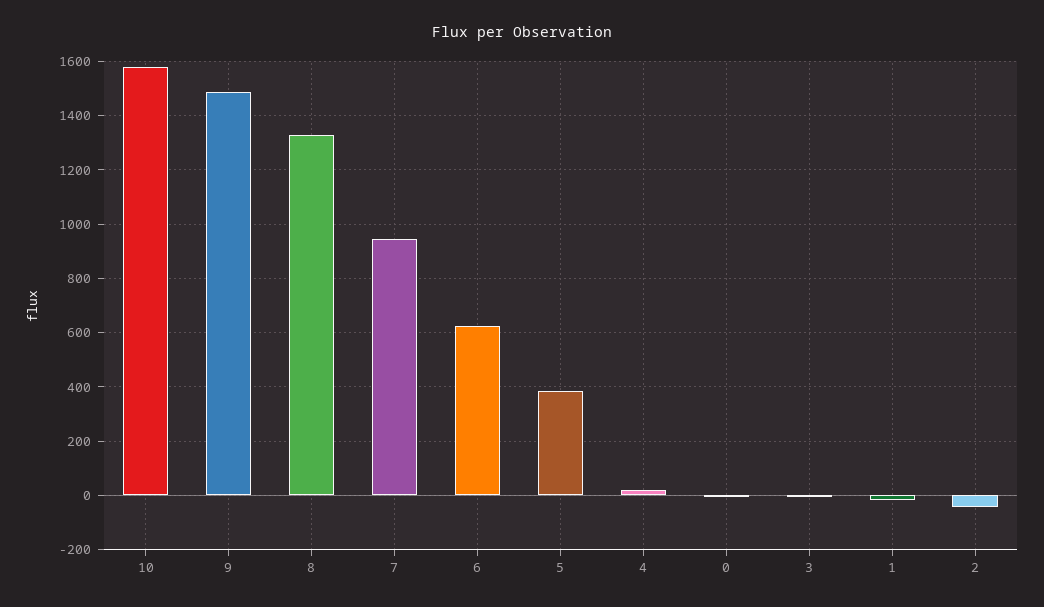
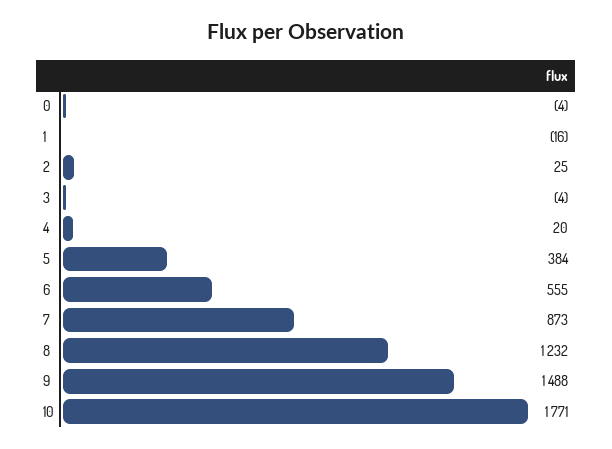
  {
-   "10": 1575,
+   "10": 1771,
    "9": 1488,
-   "8": 1325,
+   "8": 1232,
-   "7": 950,
+   "7": 873,
-   "6": 625,
+   "6": 555,
    "5": 384,
    "4": 20,
    "0": -4,
    "3": -4,
    "1": -16,
-   "2": -50
+   "2": 25
  }

